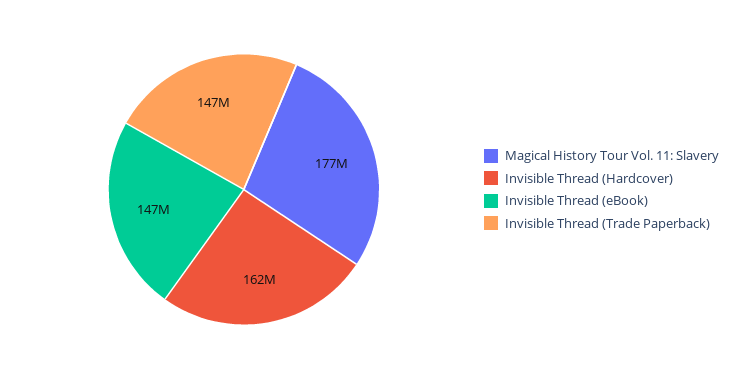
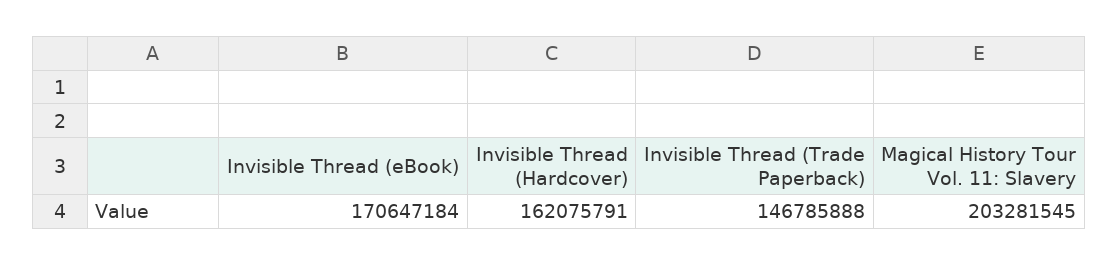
  {
-   "Magical History Tour Vol. 11: Slavery": 177000000,
+   "Magical History Tour Vol. 11: Slavery": 203281545,
    "Invisible Thread (Hardcover)": 162075791,
-   "Invisible Thread (eBook)": 147000000,
+   "Invisible Thread (eBook)": 170647184,
    "Invisible Thread (Trade Paperback)": 146785888
  }

